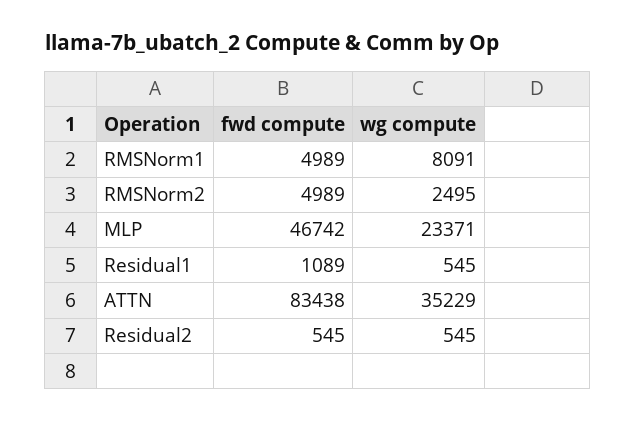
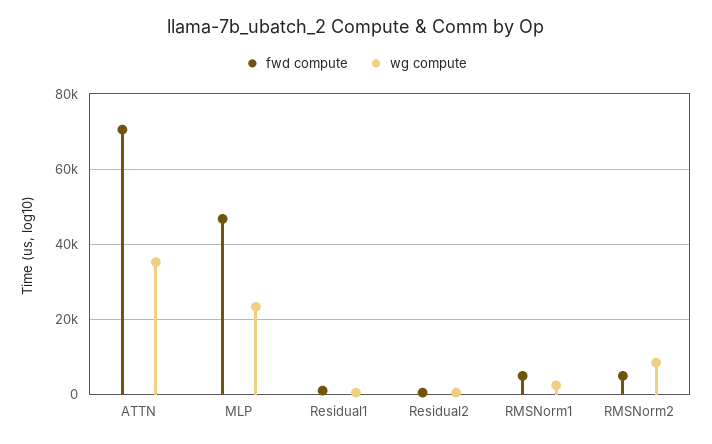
  {
    "fwd compute": {
      "RMSNorm1": 4989,
      "RMSNorm2": 4989,
      "MLP": 46742,
      "Residual1": 1089,
-     "ATTN": 83438,
+     "ATTN": 70000,
      "Residual2": 545
    },
    "wg compute": {
-     "RMSNorm1": 8091,
+     "RMSNorm1": 2000,
-     "RMSNorm2": 2495,
+     "RMSNorm2": 8000,
      "MLP": 23371,
      "Residual1": 545,
      "ATTN": 35229,
      "Residual2": 545
    }
  }

